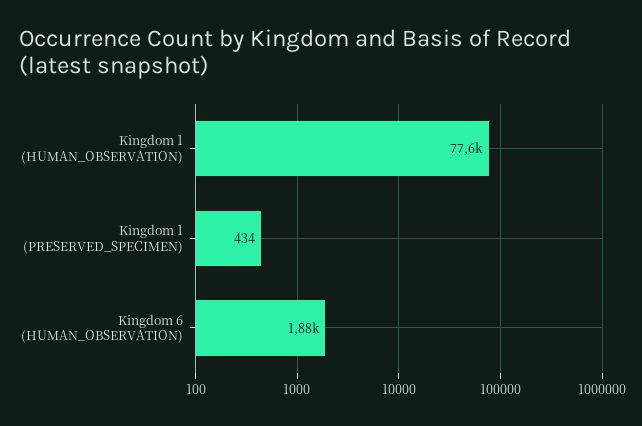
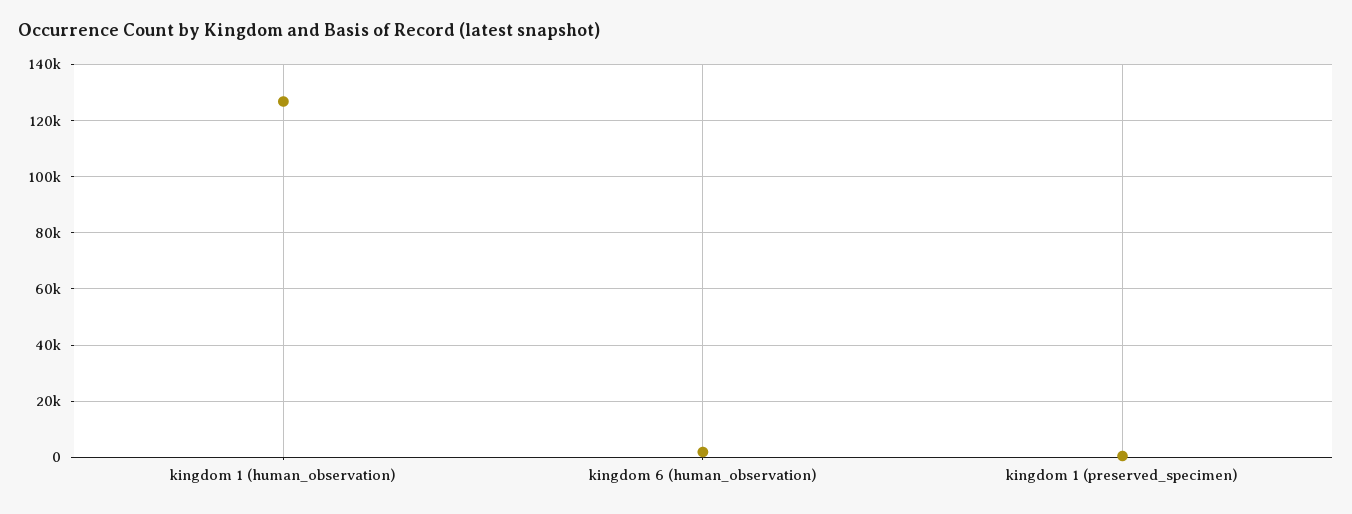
  {
-   "Kingdom 1 (HUMAN_OBSERVATION)": 77600,
+   "Kingdom 1 (HUMAN_OBSERVATION)": 127500,
    "Kingdom 1 (PRESERVED_SPECIMEN)": 434,
    "Kingdom 6 (HUMAN_OBSERVATION)": 1880
  }

